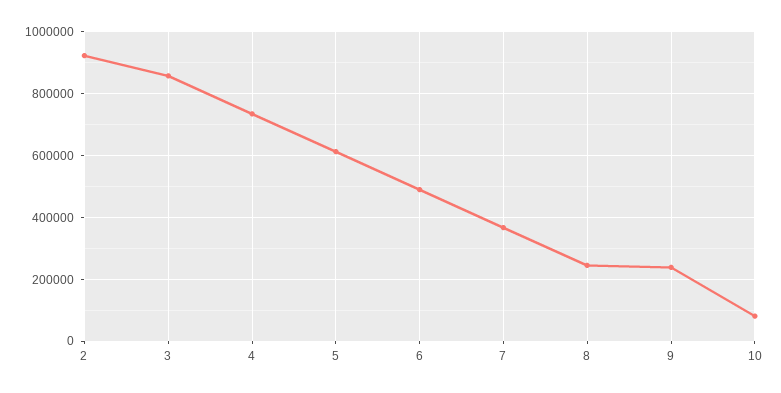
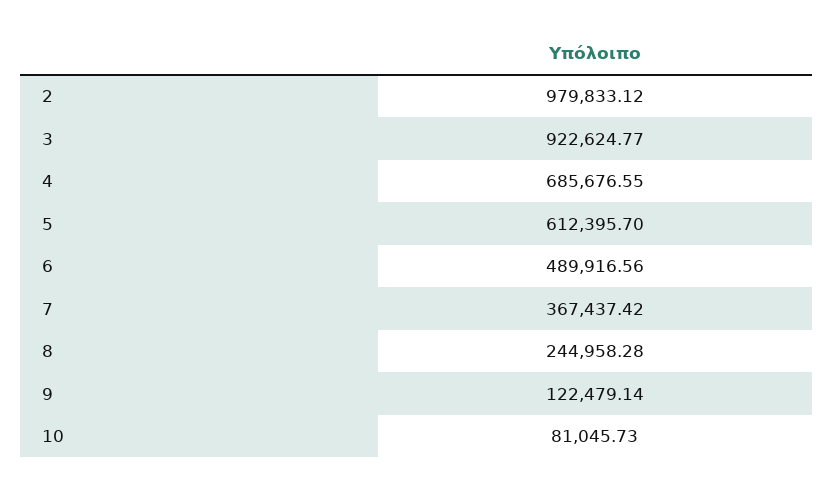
  {
-   "2": 920000,
+   "2": 979833.12,
-   "3": 860000,
+   "3": 922624.77,
-   "4": 740000,
+   "4": 685676.55,
    "5": 612395.7,
    "6": 489916.56,
    "7": 367437.42,
    "8": 244958.28,
-   "9": 240000,
+   "9": 122479.14,
    "10": 81045.73
  }

